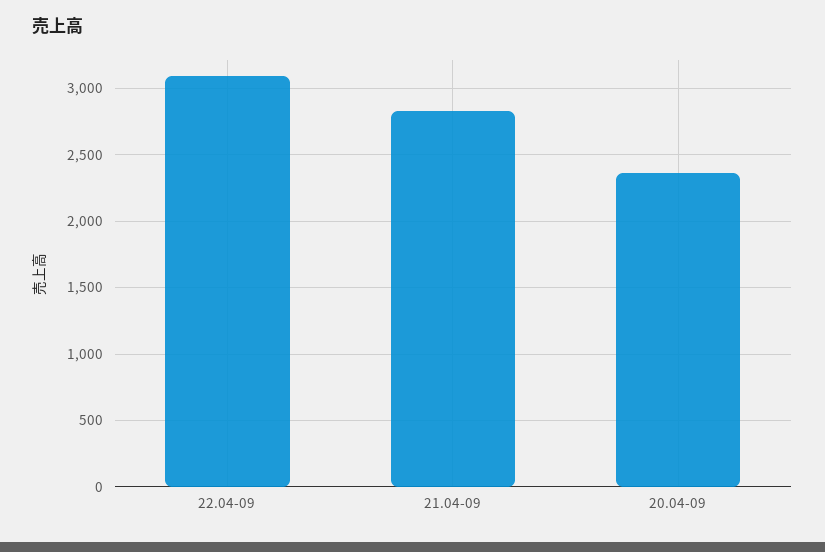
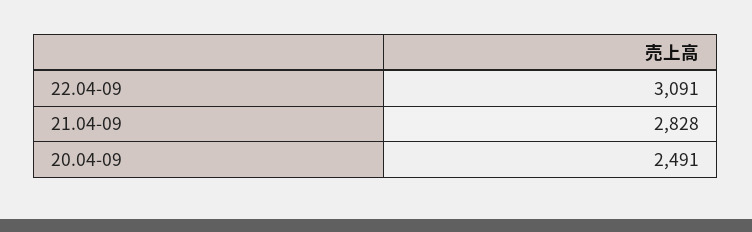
  {
    "22.04-09": 3091,
    "21.04-09": 2828,
-   "20.04-09": 2350
+   "20.04-09": 2491
  }

